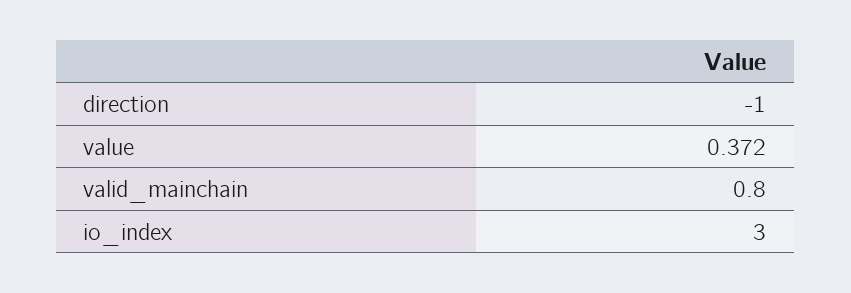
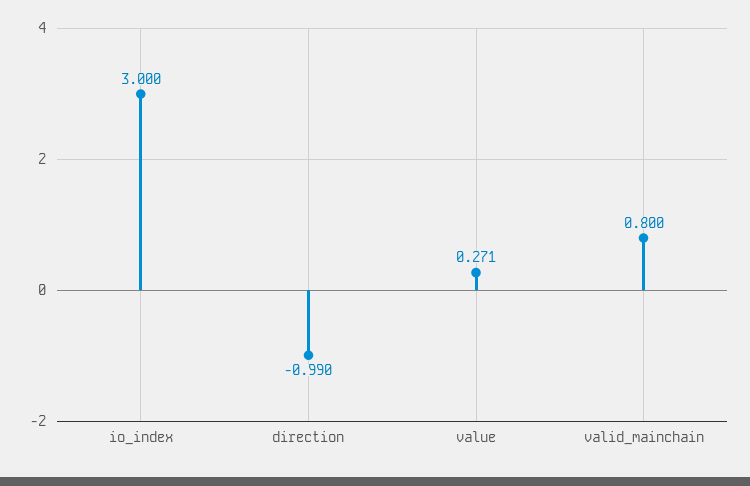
  {
-   "direction": -1,
+   "direction": -0.99,
-   "value": 0.372,
+   "value": 0.271,
    "valid_mainchain": 0.8,
    "io_index": 3
  }

